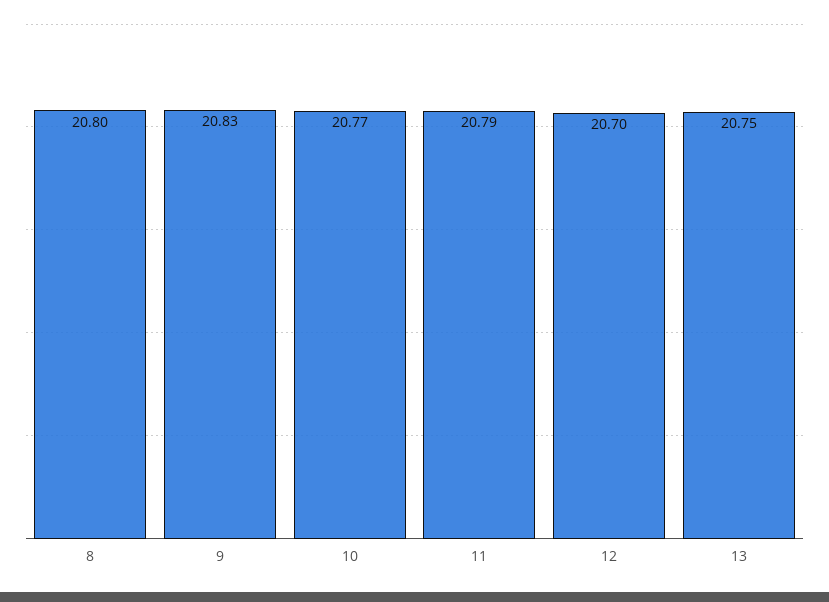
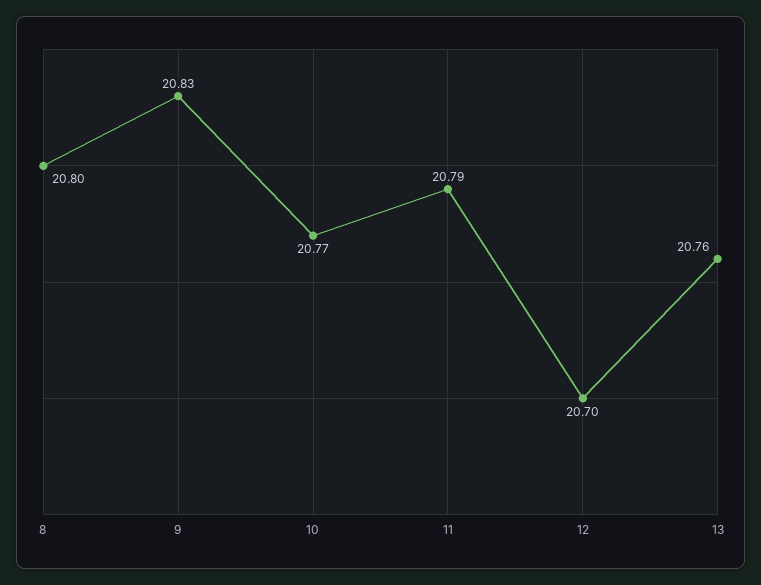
  {
    "8": 20.8,
    "9": 20.83,
    "10": 20.77,
    "11": 20.79,
    "12": 20.7,
-   "13": 20.75
+   "13": 20.76
  }

